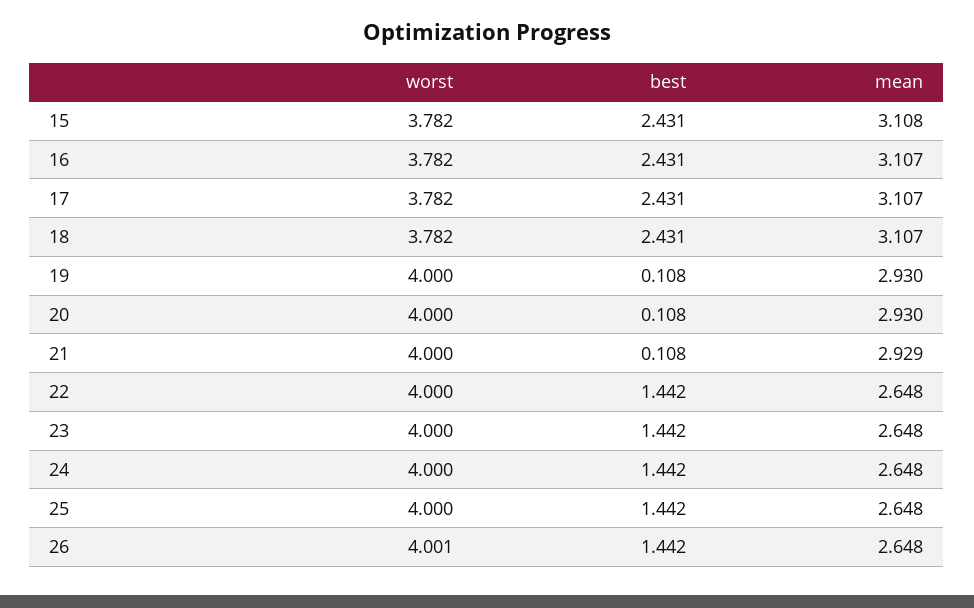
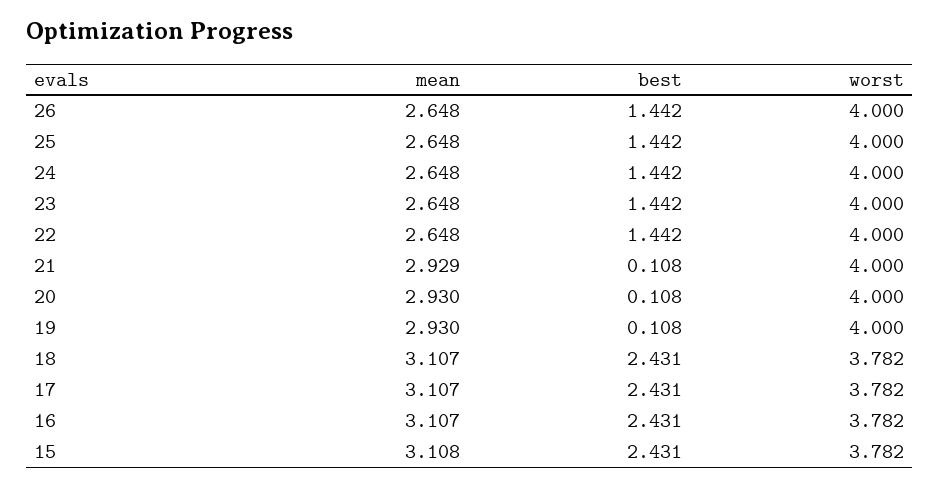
  {
    "worst": {
      "15": 3.782,
      "16": 3.782,
      "17": 3.782,
      "18": 3.782,
      "19": 4,
      "20": 4,
      "21": 4,
      "22": 4,
      "23": 4,
      "24": 4,
      "25": 4,
-     "26": 4.001
+     "26": 4
    },
    "best": {
      "15": 2.431,
      "16": 2.431,
      "17": 2.431,
      "18": 2.431,
      "19": 0.108,
      "20": 0.108,
      "21": 0.108,
      "22": 1.442,
      "23": 1.442,
      "24": 1.442,
      "25": 1.442,
      "26": 1.442
    },
    "mean": {
      "15": 3.108,
      "16": 3.107,
      "17": 3.107,
      "18": 3.107,
      "19": 2.93,
      "20": 2.93,
      "21": 2.929,
      "22": 2.648,
      "23": 2.648,
      "24": 2.648,
      "25": 2.648,
      "26": 2.648
    }
  }

